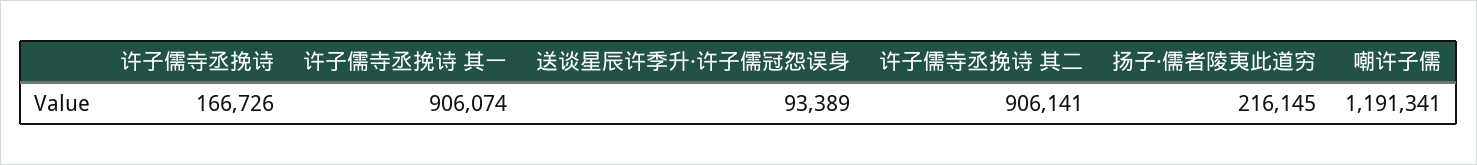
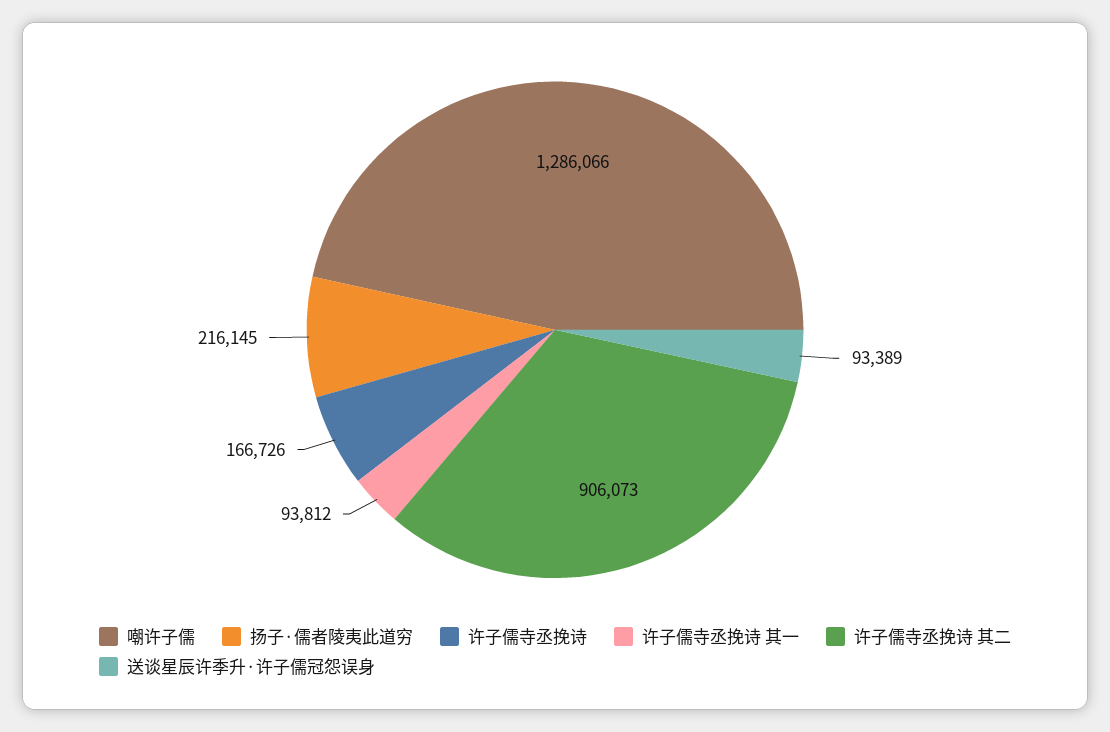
  {
    "许子儒寺丞挽诗": 166726,
-   "许子儒寺丞挽诗 其一": 906074,
+   "许子儒寺丞挽诗 其一": 93812,
    "送谈星辰许季升·许子儒冠怨误身": 93389,
-   "许子儒寺丞挽诗 其二": 906141,
+   "许子儒寺丞挽诗 其二": 906073,
    "扬子·儒者陵夷此道穷": 216145,
-   "嘲许子儒": 1191341
+   "嘲许子儒": 1286066
  }

